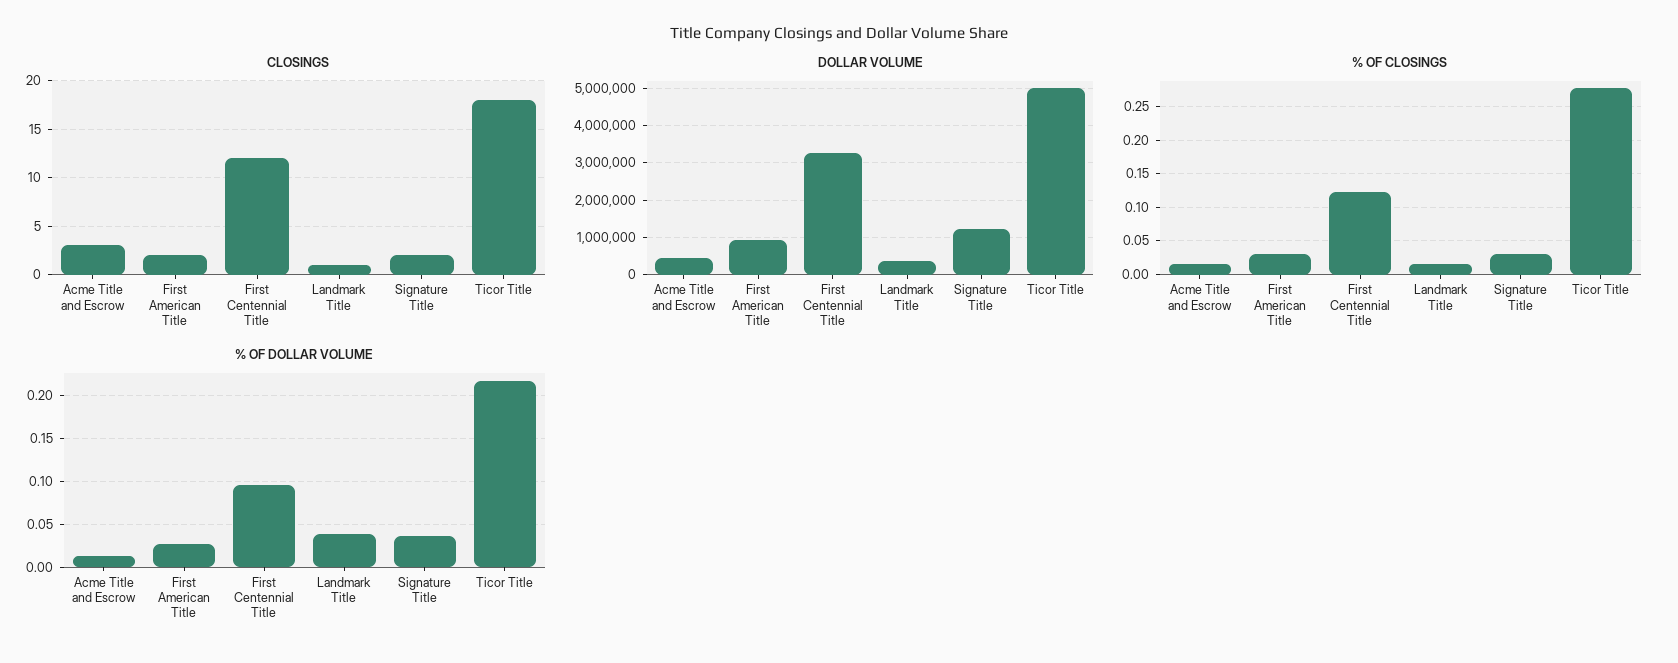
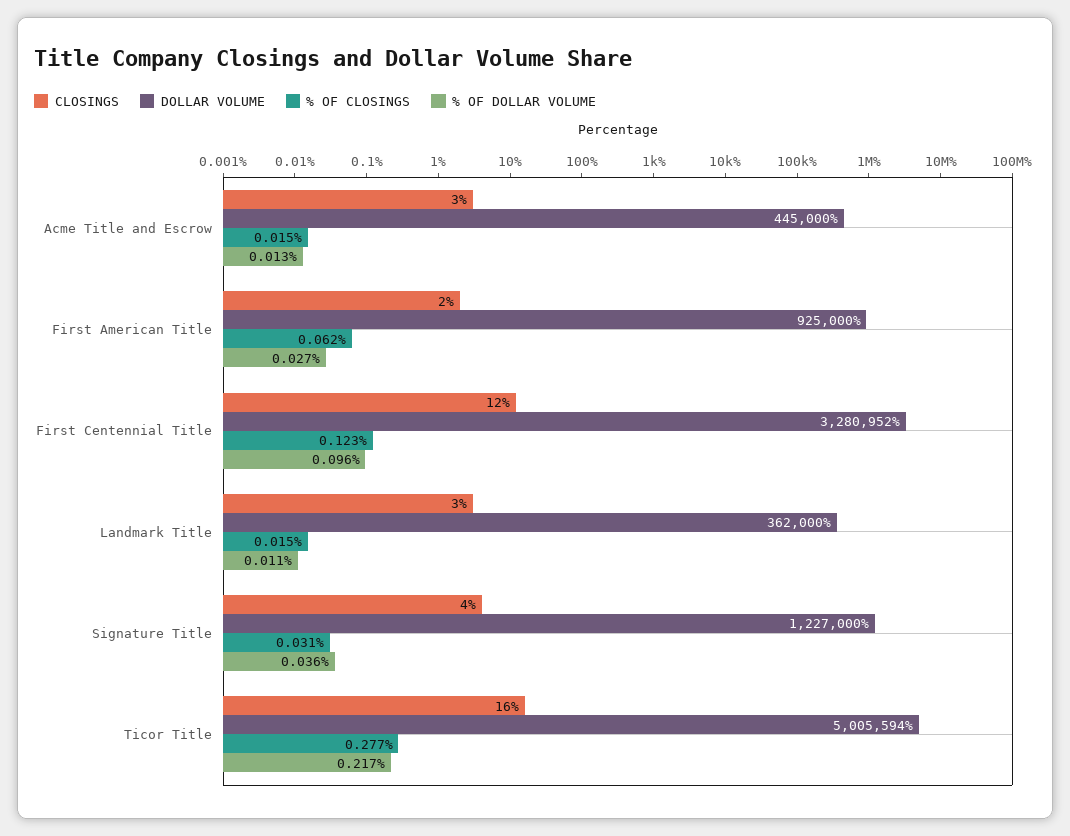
  {
    "CLOSINGS": {
      "Acme Title and Escrow": 3,
      "First American Title": 2,
      "First Centennial Title": 12,
-     "Landmark Title": 1,
+     "Landmark Title": 3,
-     "Signature Title": 2,
+     "Signature Title": 4,
-     "Ticor Title": 18
+     "Ticor Title": 16
    },
    "DOLLAR VOLUME": {
      "Acme Title and Escrow": 445000,
      "First American Title": 925000,
      "First Centennial Title": 3280952,
      "Landmark Title": 362000,
      "Signature Title": 1227000,
      "Ticor Title": 5005594
    },
    "% OF CLOSINGS": {
      "Acme Title and Escrow": 0.015,
-     "First American Title": 0.03,
+     "First American Title": 0.062,
      "First Centennial Title": 0.123,
      "Landmark Title": 0.015,
      "Signature Title": 0.031,
      "Ticor Title": 0.277
    },
    "% OF DOLLAR VOLUME": {
      "Acme Title and Escrow": 0.013,
      "First American Title": 0.027,
      "First Centennial Title": 0.096,
-     "Landmark Title": 0.04,
+     "Landmark Title": 0.011,
      "Signature Title": 0.036,
      "Ticor Title": 0.217
    }
  }

